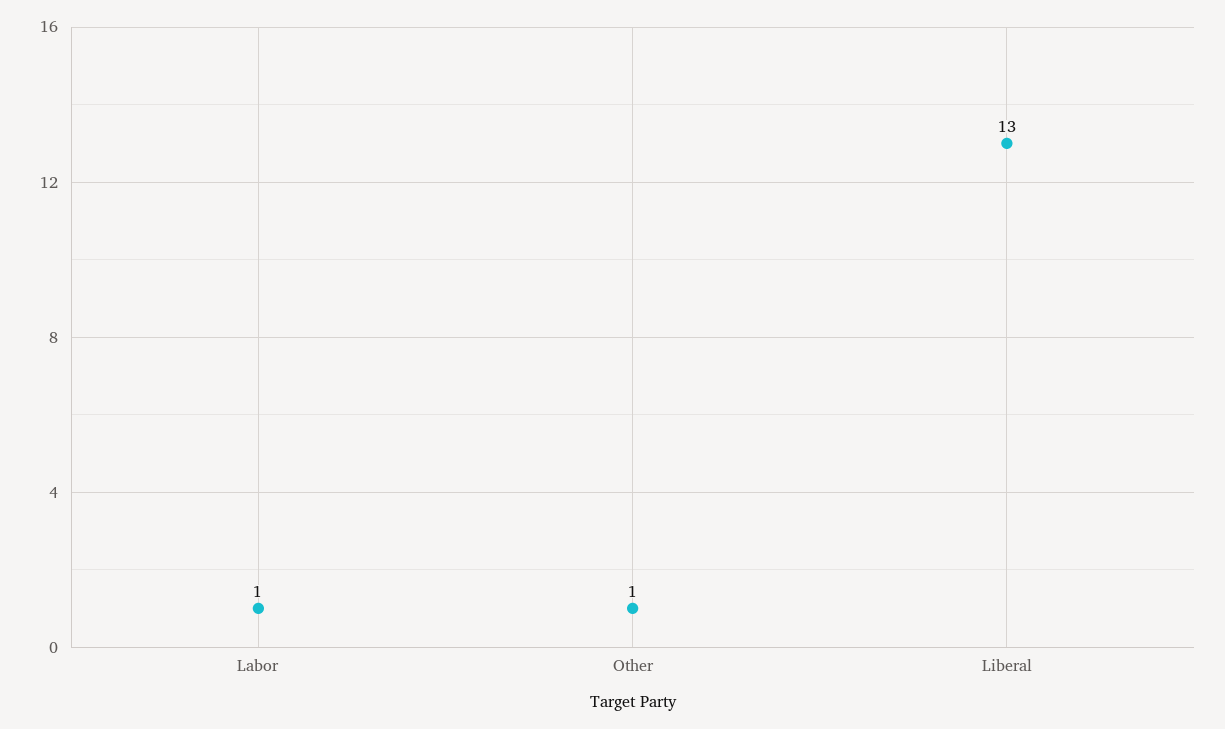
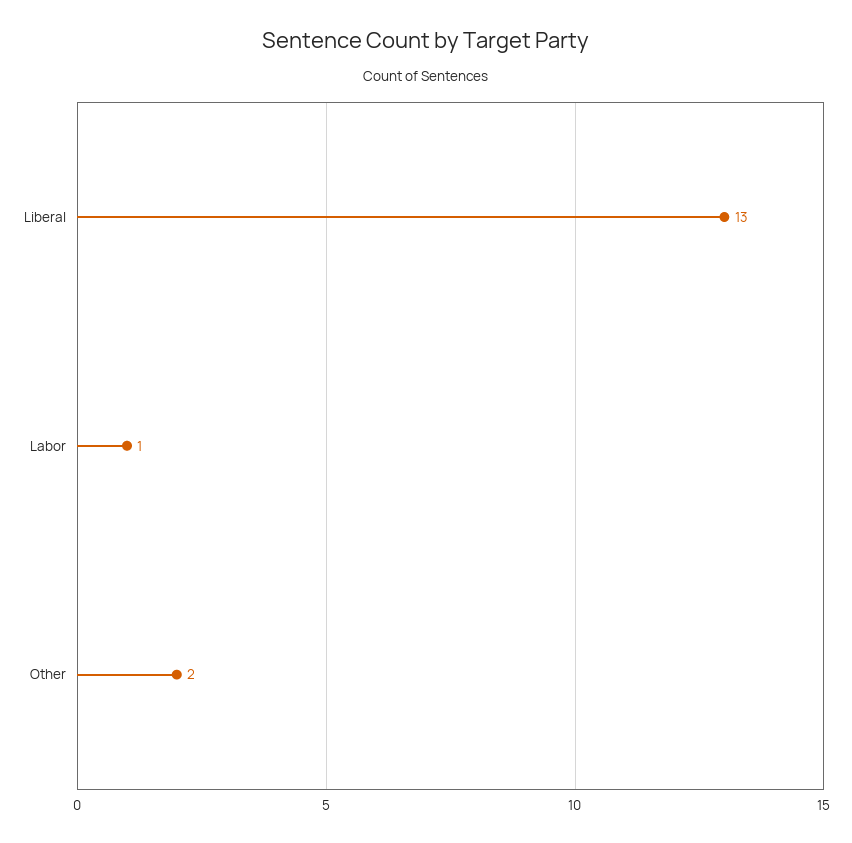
  {
    "Labor": 1,
-   "Other": 1,
+   "Other": 2,
    "Liberal": 13
  }

